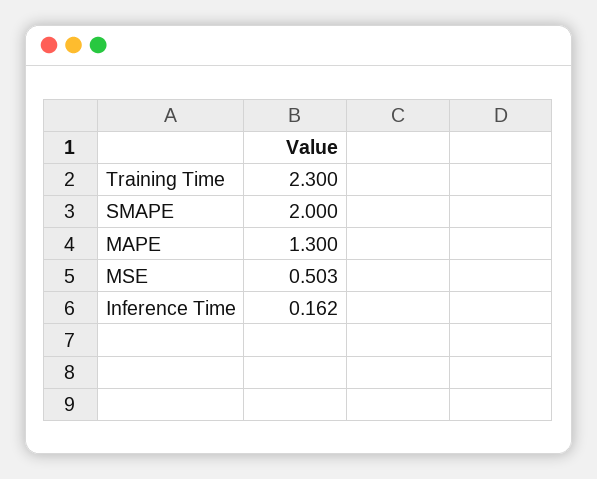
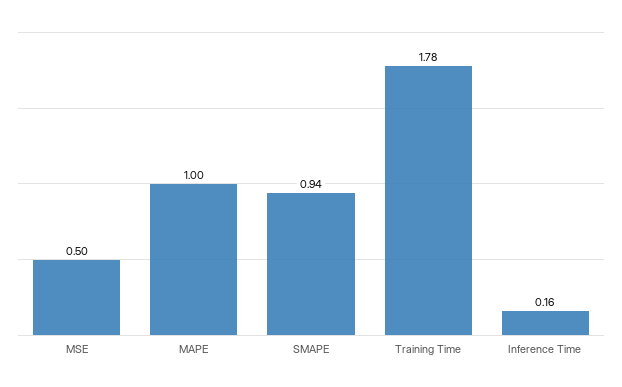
  {
-   "Training Time": 2.3,
+   "Training Time": 1.78,
-   "SMAPE": 2,
+   "SMAPE": 0.94,
-   "MAPE": 1.3,
+   "MAPE": 1,
    "MSE": 0.503,
    "Inference Time": 0.162
  }

